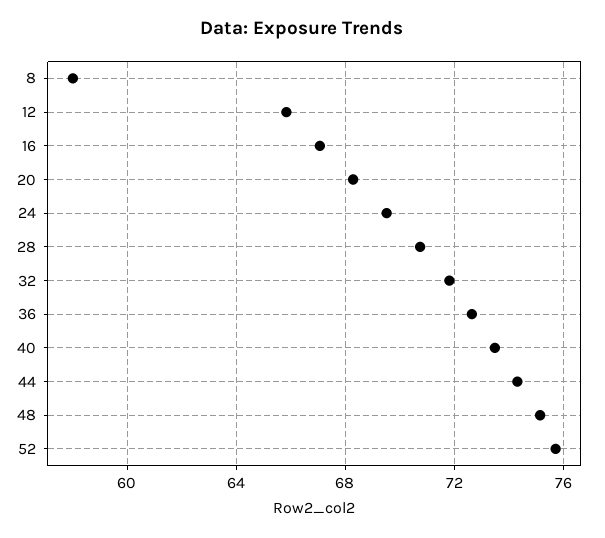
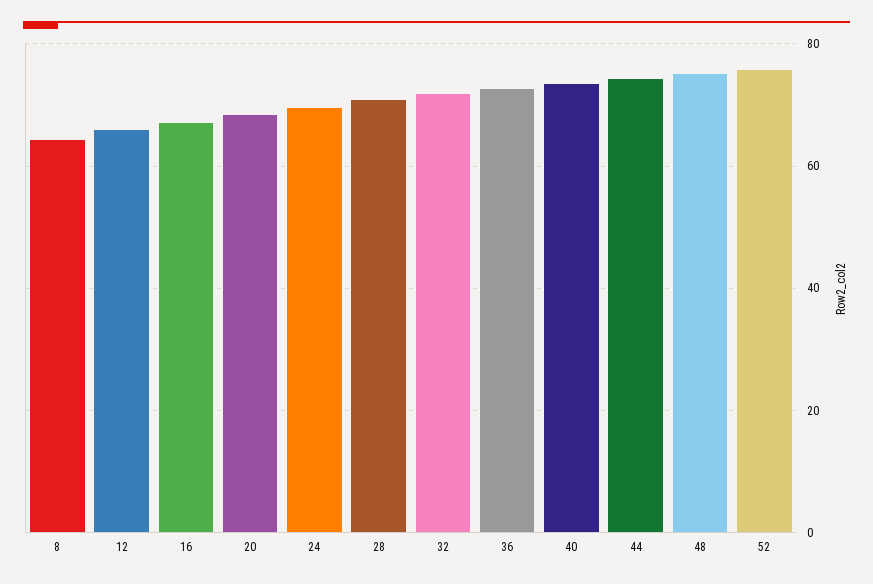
  {
-   "8": 58,
+   "8": 64,
    "12": 66,
    "16": 67,
    "20": 68.5,
    "24": 69.5,
    "28": 70.5,
    "32": 72,
    "36": 72.5,
    "40": 73.5,
    "44": 74.5,
    "48": 75,
    "52": 75.5
  }

